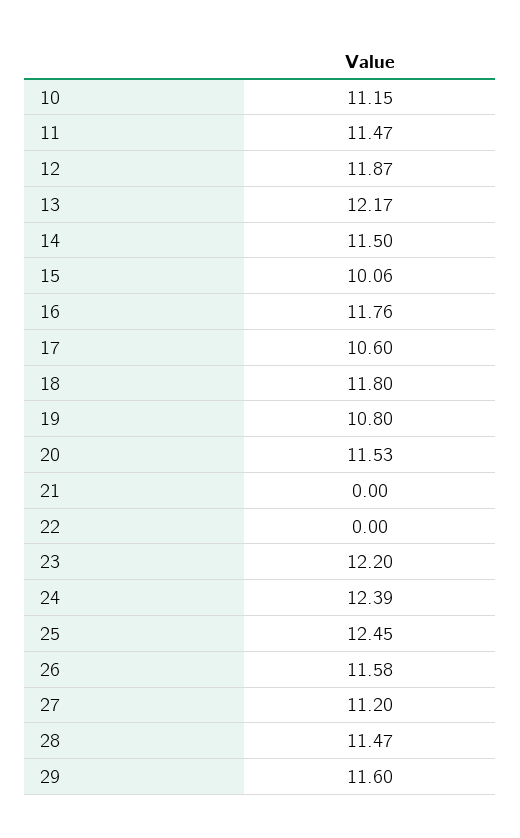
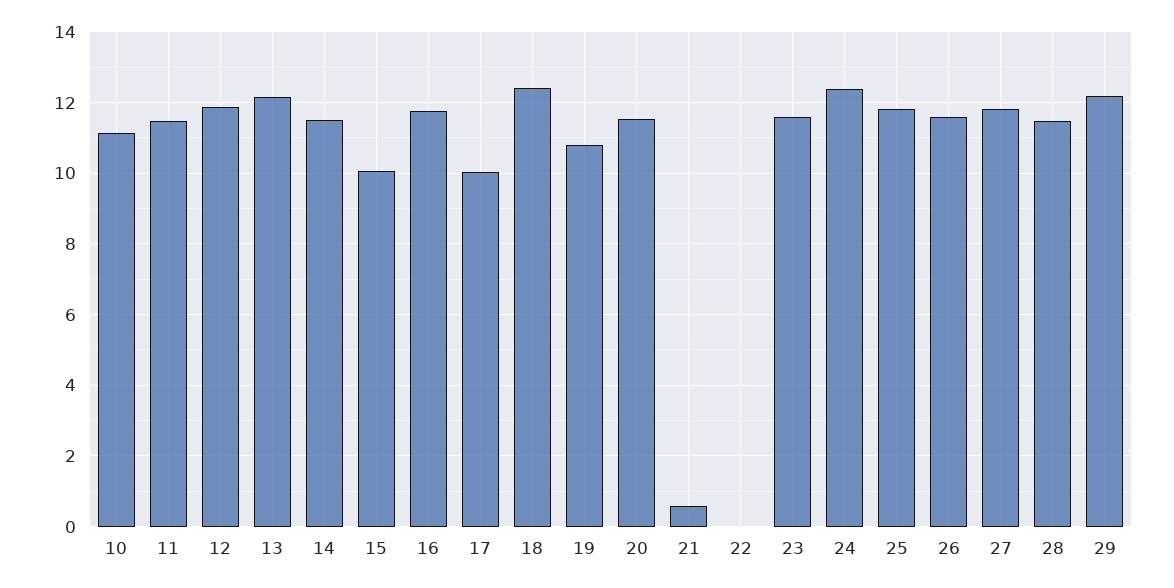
  {
    "10": 11.15,
    "11": 11.47,
    "12": 11.87,
    "13": 12.17,
    "14": 11.5,
    "15": 10.06,
    "16": 11.76,
-   "17": 10.6,
+   "17": 10,
-   "18": 11.8,
+   "18": 12.4,
    "19": 10.8,
    "20": 11.53,
-   "21": 0,
+   "21": 0.6,
    "22": 0,
-   "23": 12.2,
+   "23": 11.6,
    "24": 12.39,
-   "25": 12.45,
+   "25": 11.8,
    "26": 11.58,
-   "27": 11.2,
+   "27": 11.8,
    "28": 11.47,
-   "29": 11.6
+   "29": 12.2
  }

